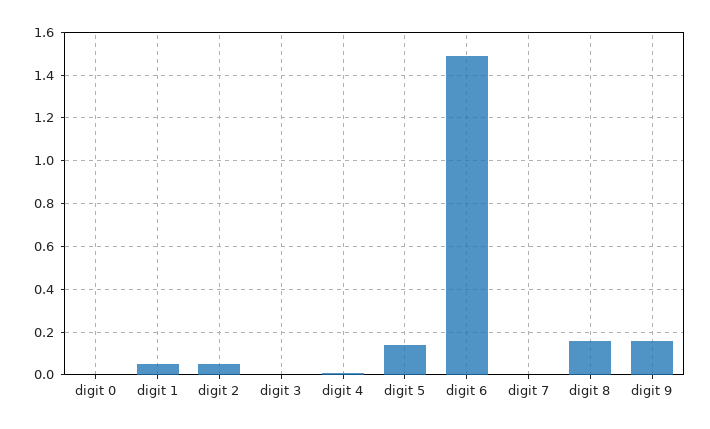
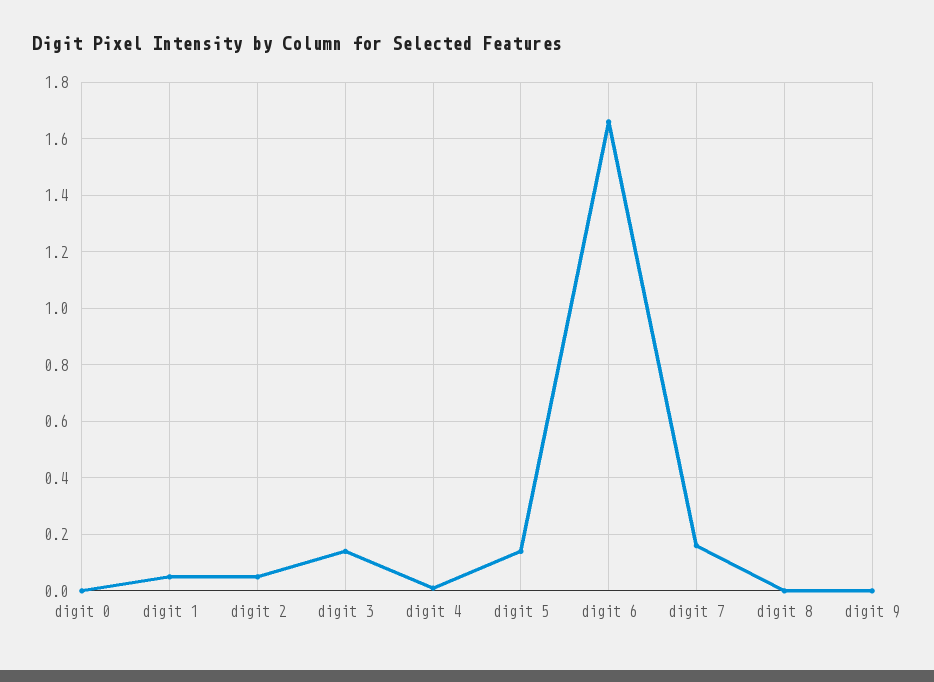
  {
    "digit 0": 0,
    "digit 1": 0.05,
    "digit 2": 0.05,
-   "digit 3": 0,
+   "digit 3": 0.15,
    "digit 4": 0,
    "digit 5": 0.15,
-   "digit 6": 1.5,
+   "digit 6": 1.65,
-   "digit 7": 0,
+   "digit 7": 0.15,
-   "digit 8": 0.15,
+   "digit 8": 0,
-   "digit 9": 0.15
+   "digit 9": 0
  }

